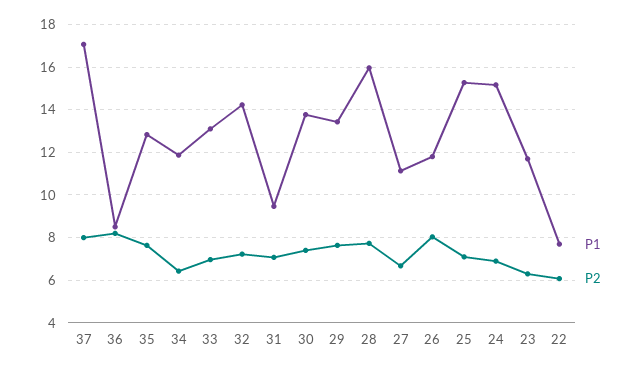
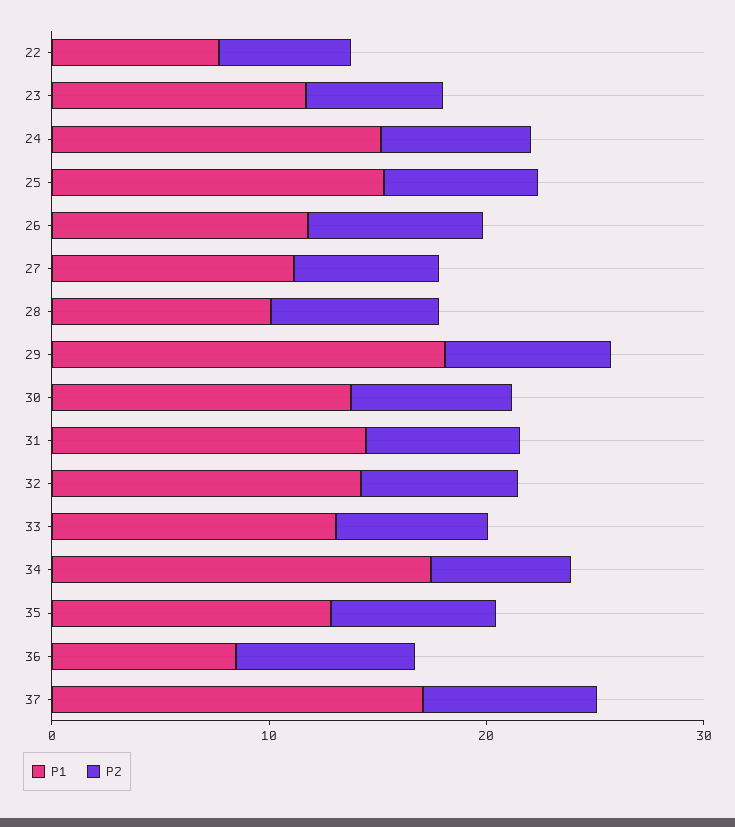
  {
    "P1": {
      "37": 17,
      "36": 8.5,
      "35": 13,
-     "34": 12,
+     "34": 18,
      "33": 13,
      "32": 14,
-     "31": 9.5,
+     "31": 14,
      "30": 14,
-     "29": 13.5,
+     "29": 18,
-     "28": 16,
+     "28": 10,
      "27": 11,
      "26": 12,
      "25": 15.5,
      "24": 15,
      "23": 11.5,
      "22": 7.5
    },
    "P2": {
      "37": 8,
      "36": 8,
      "35": 7.5,
      "34": 6.5,
      "33": 7,
      "32": 7,
      "31": 7,
      "30": 7.5,
      "29": 7.5,
      "28": 7.5,
      "27": 6.5,
      "26": 8,
      "25": 7,
      "24": 7,
      "23": 6.5,
      "22": 6
    }
  }

